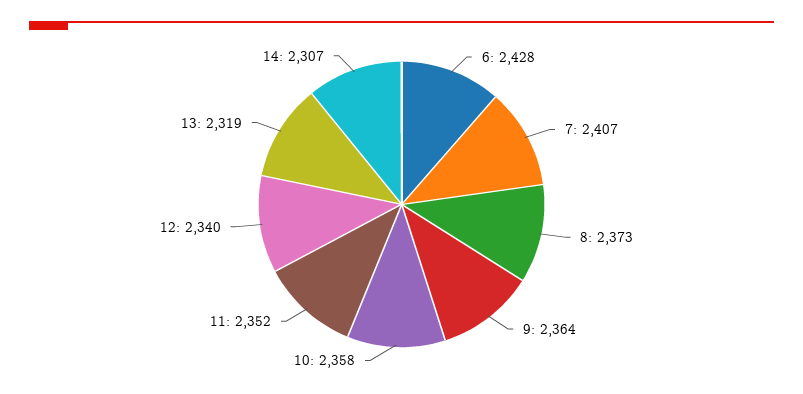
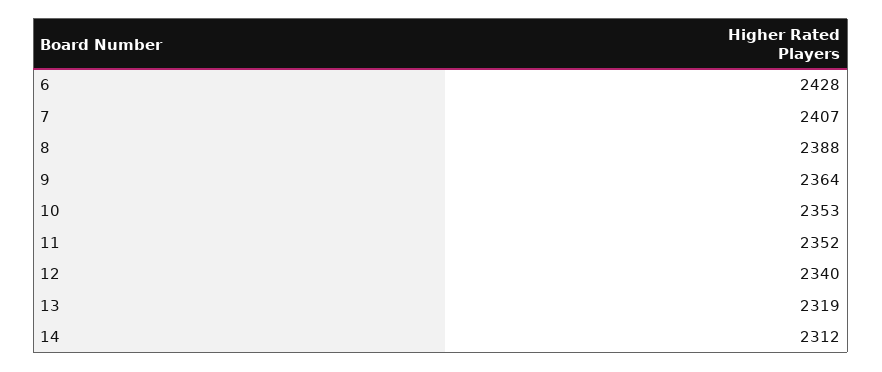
  {
    "6": 2428,
    "7": 2407,
-   "8": 2373,
+   "8": 2388,
    "9": 2364,
-   "10": 2358,
+   "10": 2353,
    "11": 2352,
    "12": 2340,
    "13": 2319,
-   "14": 2307
+   "14": 2312
  }

